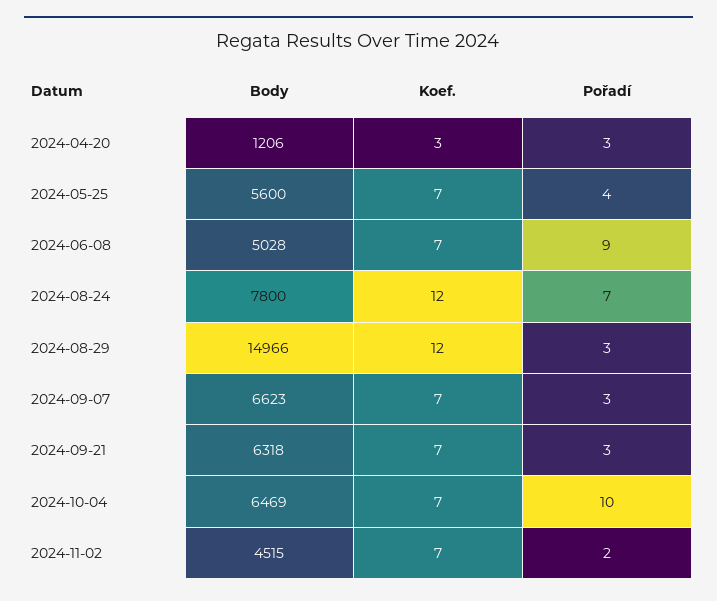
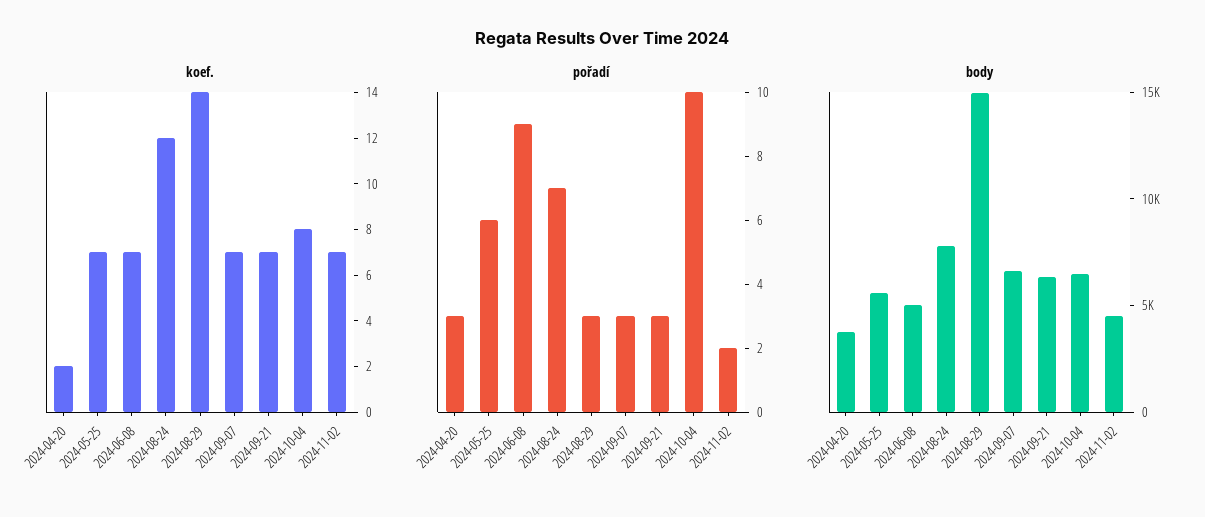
  {
    "Body": {
-     "2024-04-20": 1206,
+     "2024-04-20": 4000,
      "2024-05-25": 5600,
      "2024-06-08": 5028,
      "2024-08-24": 7800,
      "2024-08-29": 14966,
      "2024-09-07": 6623,
      "2024-09-21": 6318,
      "2024-10-04": 6469,
      "2024-11-02": 4515
    },
    "Koef.": {
-     "2024-04-20": 3,
+     "2024-04-20": 2,
      "2024-05-25": 7,
      "2024-06-08": 7,
      "2024-08-24": 12,
-     "2024-08-29": 12,
+     "2024-08-29": 14,
      "2024-09-07": 7,
      "2024-09-21": 7,
-     "2024-10-04": 7,
+     "2024-10-04": 8,
      "2024-11-02": 7
    },
    "Pořadí": {
      "2024-04-20": 3,
-     "2024-05-25": 4,
+     "2024-05-25": 6,
      "2024-06-08": 9,
      "2024-08-24": 7,
      "2024-08-29": 3,
      "2024-09-07": 3,
      "2024-09-21": 3,
      "2024-10-04": 10,
      "2024-11-02": 2
    }
  }

